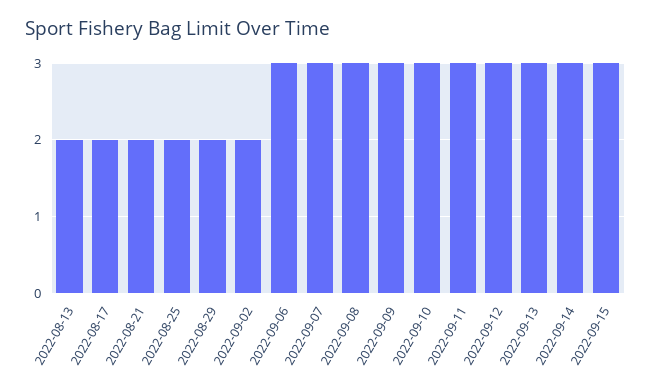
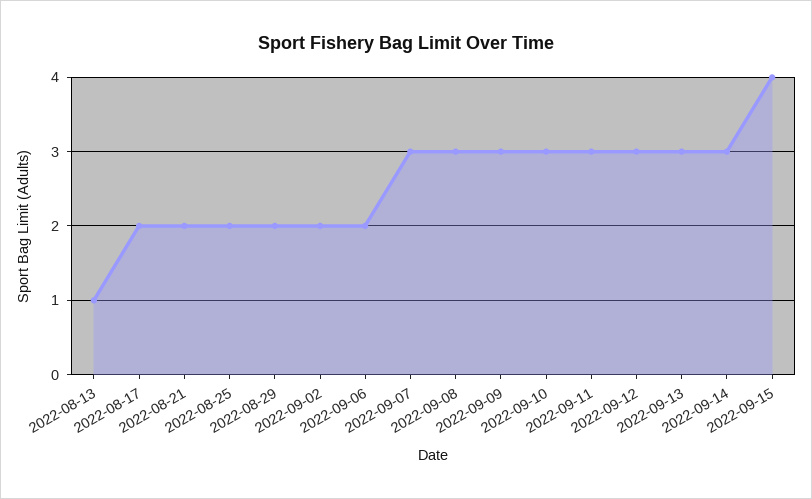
  {
-   "2022-08-13": 2,
+   "2022-08-13": 1,
    "2022-08-17": 2,
    "2022-08-21": 2,
    "2022-08-25": 2,
    "2022-08-29": 2,
    "2022-09-02": 2,
-   "2022-09-06": 3,
+   "2022-09-06": 2,
    "2022-09-07": 3,
    "2022-09-08": 3,
    "2022-09-09": 3,
    "2022-09-10": 3,
    "2022-09-11": 3,
    "2022-09-12": 3,
    "2022-09-13": 3,
    "2022-09-14": 3,
-   "2022-09-15": 3
+   "2022-09-15": 4
  }

